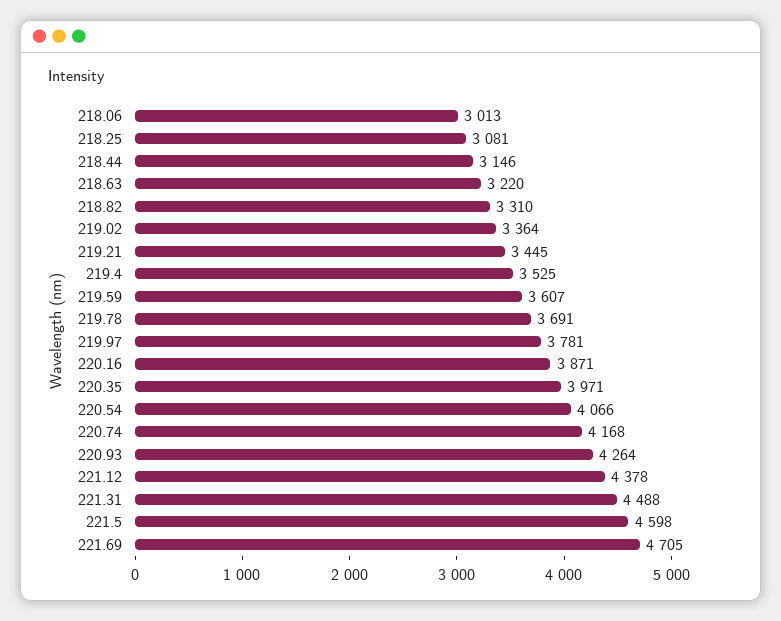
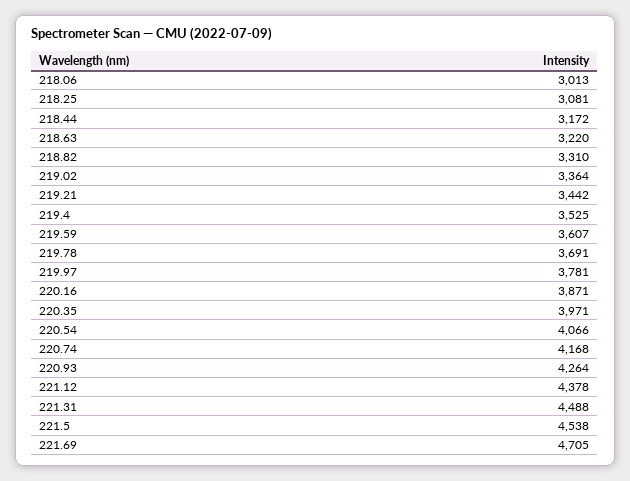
  {
    "218.06": 3013,
    "218.25": 3081,
-   "218.44": 3146,
+   "218.44": 3172,
    "218.63": 3220,
    "218.82": 3310,
    "219.02": 3364,
-   "219.21": 3445,
+   "219.21": 3442,
    "219.4": 3525,
    "219.59": 3607,
    "219.78": 3691,
    "219.97": 3781,
    "220.16": 3871,
    "220.35": 3971,
    "220.54": 4066,
    "220.74": 4168,
    "220.93": 4264,
    "221.12": 4378,
    "221.31": 4488,
-   "221.5": 4598,
+   "221.5": 4538,
    "221.69": 4705
  }

